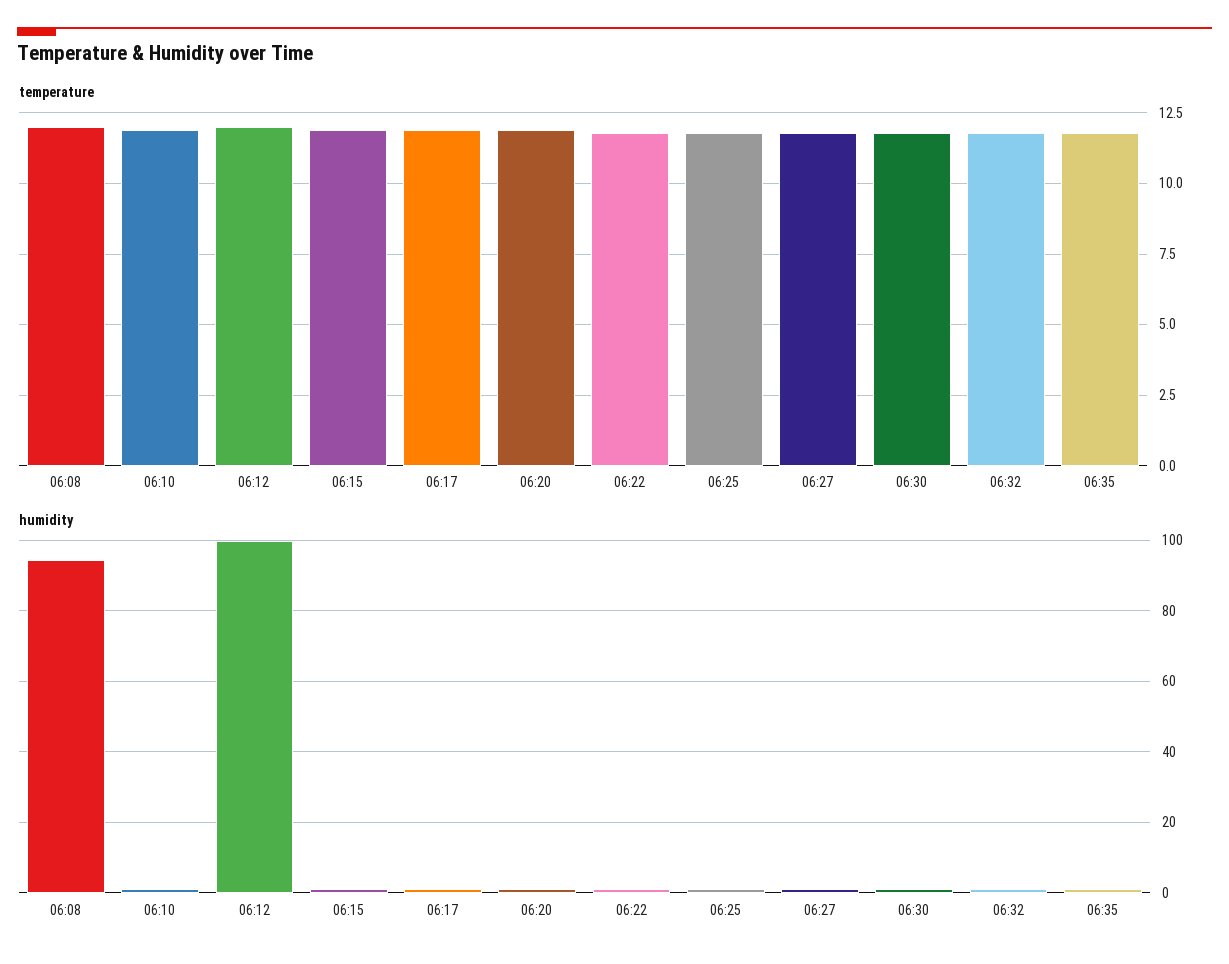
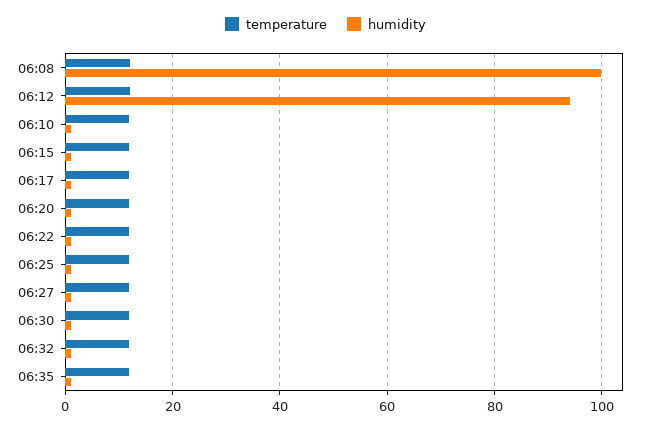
  {
    "temperature": {
      "06:08": 12,
      "06:10": 12,
      "06:12": 12,
      "06:15": 12,
      "06:17": 12,
      "06:20": 12,
      "06:22": 12,
      "06:25": 12,
      "06:27": 12,
      "06:30": 12,
      "06:32": 12,
      "06:35": 12
    },
    "humidity": {
-     "06:08": 94,
+     "06:08": 100,
      "06:10": 2,
-     "06:12": 100,
+     "06:12": 94,
      "06:15": 2,
      "06:17": 2,
      "06:20": 2,
      "06:22": 2,
      "06:25": 2,
      "06:27": 2,
      "06:30": 2,
      "06:32": 2,
      "06:35": 2
    }
  }

